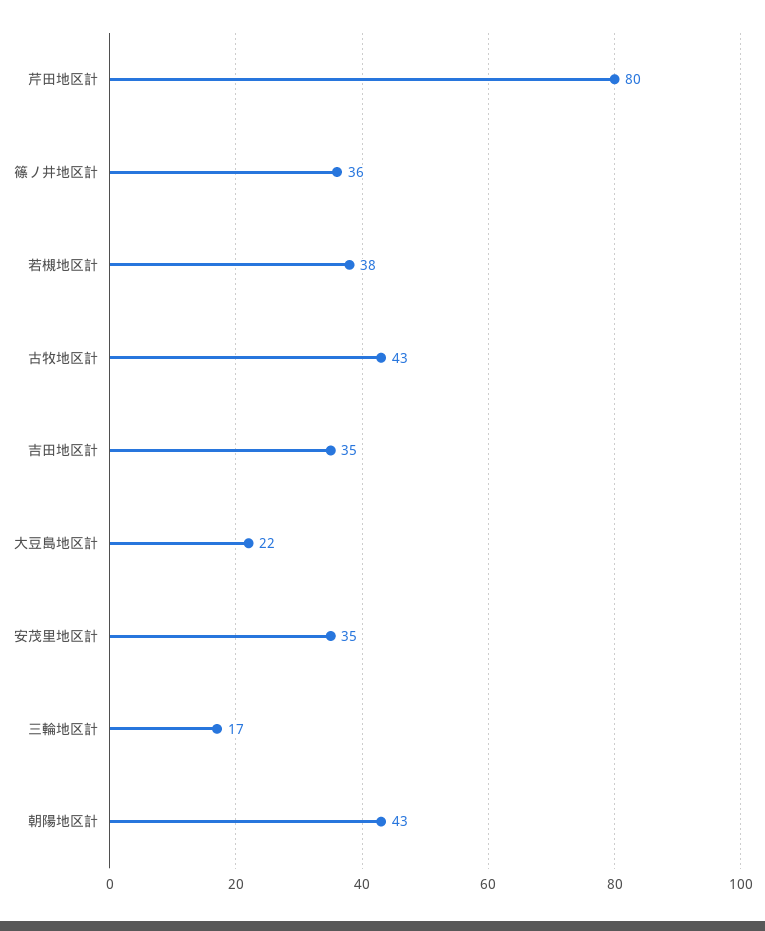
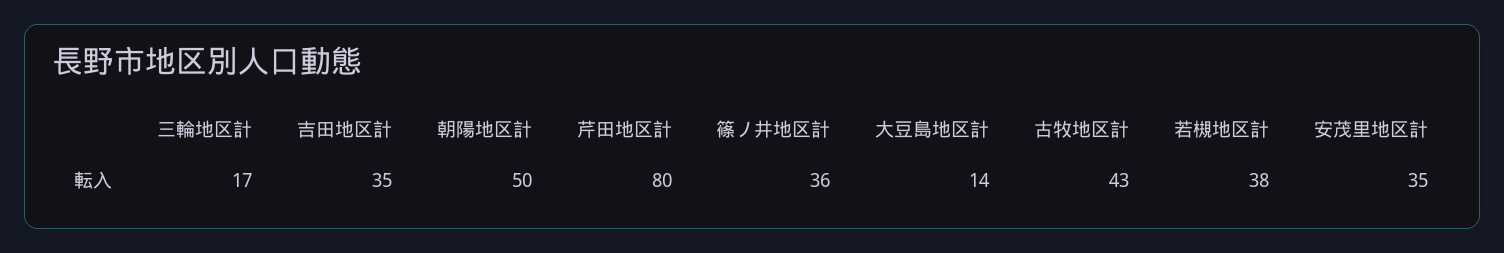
  {
    "芹田地区計": 80,
    "篠ノ井地区計": 36,
    "若槻地区計": 38,
    "古牧地区計": 43,
    "吉田地区計": 35,
-   "大豆島地区計": 22,
+   "大豆島地区計": 14,
    "安茂里地区計": 35,
    "三輪地区計": 17,
-   "朝陽地区計": 43
+   "朝陽地区計": 50
  }

